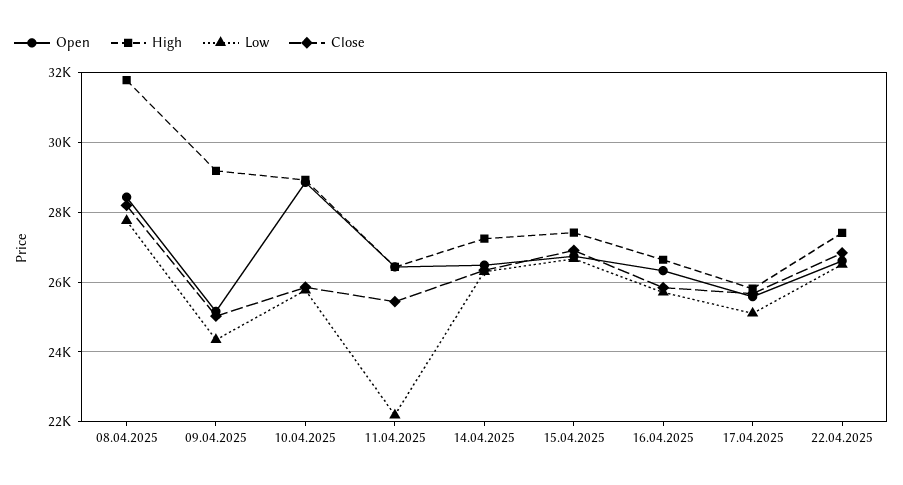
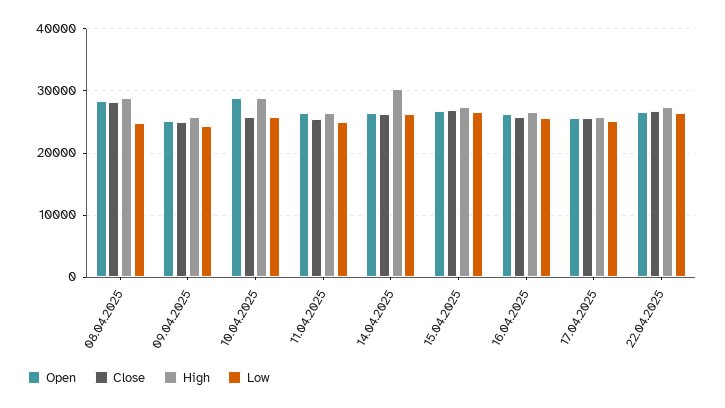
  {
    "Open": {
      "08.04.2025": 28400,
      "09.04.2025": 25200,
      "10.04.2025": 28800,
      "11.04.2025": 26400,
      "14.04.2025": 26400,
      "15.04.2025": 26800,
      "16.04.2025": 26400,
      "17.04.2025": 25600,
      "22.04.2025": 26600
    },
    "High": {
-     "08.04.2025": 31800,
+     "08.04.2025": 29000,
-     "09.04.2025": 29200,
+     "09.04.2025": 26000,
      "10.04.2025": 29000,
      "11.04.2025": 26400,
-     "14.04.2025": 27200,
+     "14.04.2025": 30000,
      "15.04.2025": 27400,
      "16.04.2025": 26600,
      "17.04.2025": 25800,
      "22.04.2025": 27400
    },
    "Low": {
-     "08.04.2025": 27800,
+     "08.04.2025": 25000,
      "09.04.2025": 24400,
      "10.04.2025": 25800,
-     "11.04.2025": 22200,
+     "11.04.2025": 25000,
      "14.04.2025": 26200,
      "15.04.2025": 26600,
      "16.04.2025": 25800,
      "17.04.2025": 25200,
      "22.04.2025": 26600
    },
    "Close": {
      "08.04.2025": 28200,
      "09.04.2025": 25000,
      "10.04.2025": 25800,
      "11.04.2025": 25400,
      "14.04.2025": 26400,
      "15.04.2025": 27000,
      "16.04.2025": 25800,
      "17.04.2025": 25600,
      "22.04.2025": 26800
    }
  }

